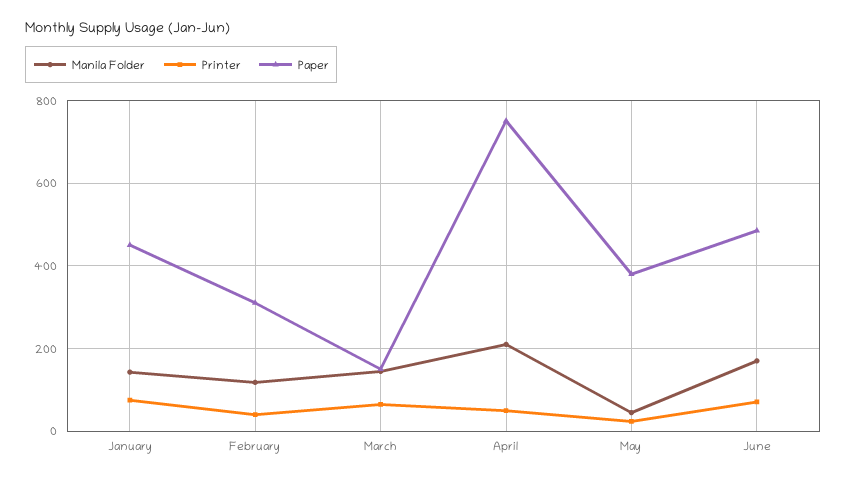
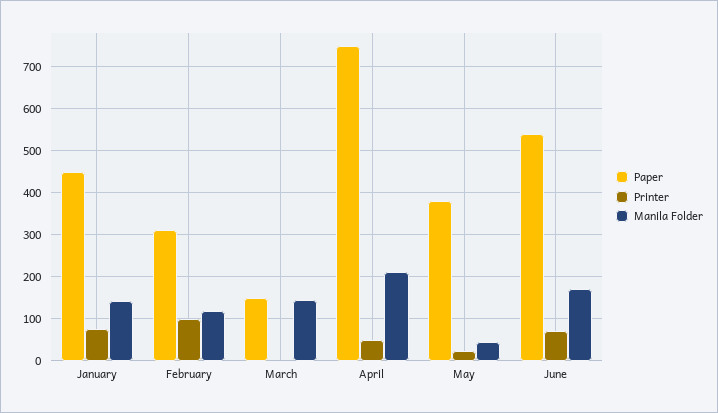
  {
    "Manila Folder": {
      "January": 140,
      "February": 120,
      "March": 140,
      "April": 220,
      "May": 40,
      "June": 180
    },
    "Printer": {
      "January": 80,
-     "February": 40,
+     "February": 100,
-     "March": 60,
+     "March": 0,
      "April": 60,
      "May": 20,
      "June": 80
    },
    "Paper": {
      "January": 460,
      "February": 320,
      "March": 160,
      "April": 760,
      "May": 380,
-     "June": 480
+     "June": 540
    }
  }

